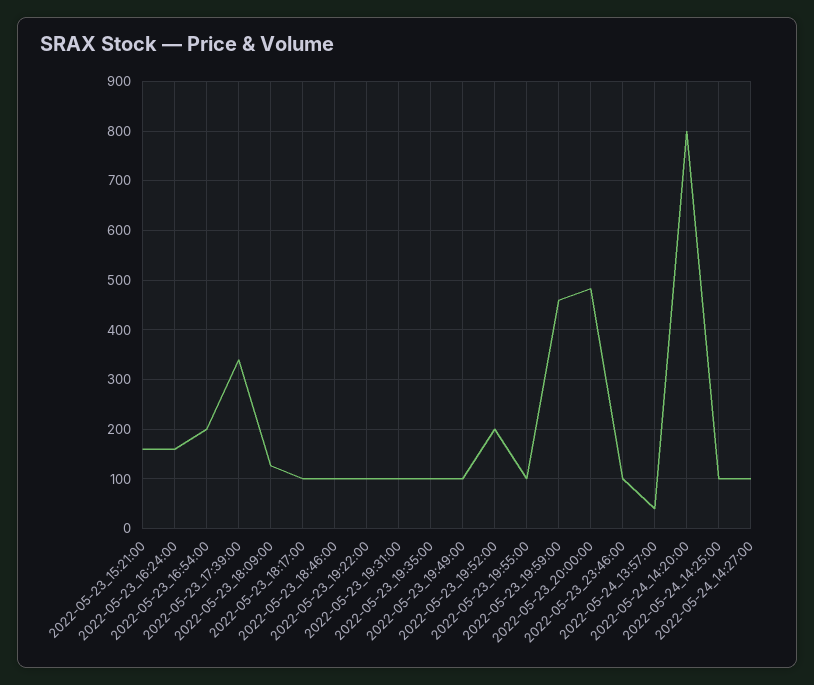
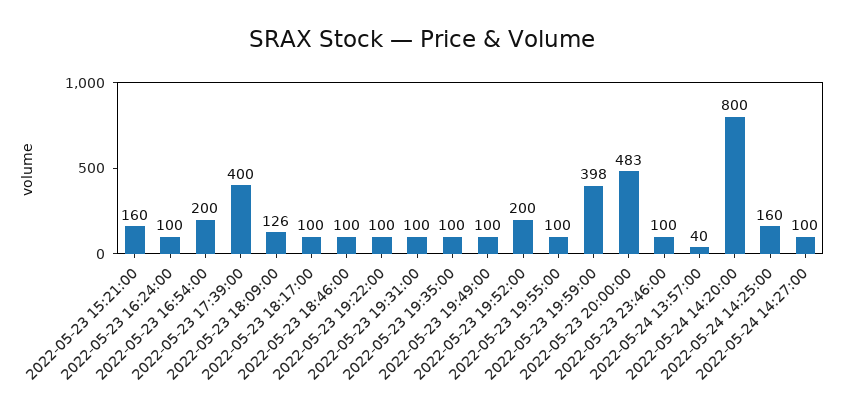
  {
    "2022-05-23_15:21:00": 160,
-   "2022-05-23_16:24:00": 160,
+   "2022-05-23_16:24:00": 100,
    "2022-05-23_16:54:00": 200,
-   "2022-05-23_17:39:00": 340,
+   "2022-05-23_17:39:00": 400,
    "2022-05-23_18:09:00": 126,
    "2022-05-23_18:17:00": 100,
    "2022-05-23_18:46:00": 100,
    "2022-05-23_19:22:00": 100,
    "2022-05-23_19:31:00": 100,
    "2022-05-23_19:35:00": 100,
    "2022-05-23_19:49:00": 100,
    "2022-05-23_19:52:00": 200,
    "2022-05-23_19:55:00": 100,
-   "2022-05-23_19:59:00": 460,
+   "2022-05-23_19:59:00": 398,
    "2022-05-23_20:00:00": 483,
    "2022-05-23_23:46:00": 100,
    "2022-05-24_13:57:00": 40,
    "2022-05-24_14:20:00": 800,
-   "2022-05-24_14:25:00": 100,
+   "2022-05-24_14:25:00": 160,
    "2022-05-24_14:27:00": 100
  }

